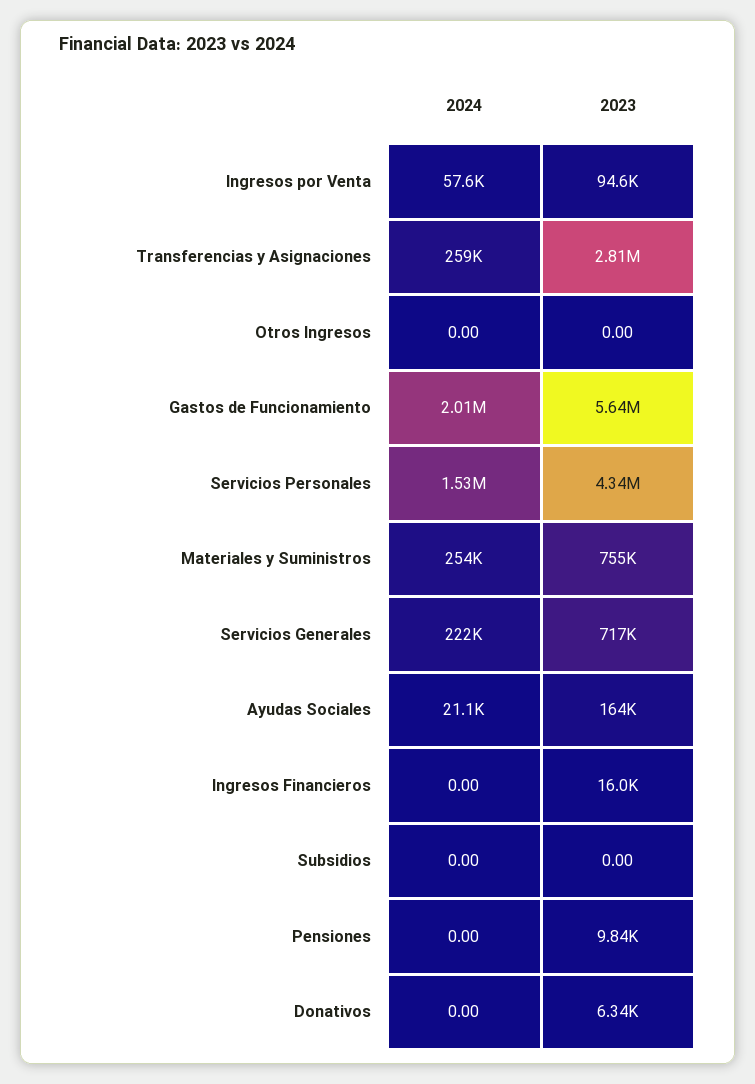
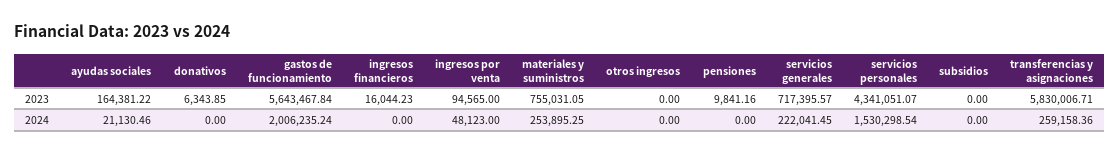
  {
    "2024": {
-     "Ingresos por Venta": 57600,
+     "Ingresos por Venta": 48123,
      "Transferencias y Asignaciones": 259158.36,
      "Otros Ingresos": 0,
      "Gastos de Funcionamiento": 2006235.24,
      "Servicios Personales": 1530298.54,
      "Materiales y Suministros": 253895.25,
      "Servicios Generales": 222041.45,
      "Ayudas Sociales": 21130.46,
      "Ingresos Financieros": 0,
      "Subsidios": 0,
      "Pensiones": 0,
      "Donativos": 0
    },
    "2023": {
      "Ingresos por Venta": 94565,
-     "Transferencias y Asignaciones": 2810000,
+     "Transferencias y Asignaciones": 5830006.71,
      "Otros Ingresos": 0,
      "Gastos de Funcionamiento": 5643467.84,
      "Servicios Personales": 4341051.07,
      "Materiales y Suministros": 755031.05,
      "Servicios Generales": 717395.57,
      "Ayudas Sociales": 164381.22,
      "Ingresos Financieros": 16044.23,
      "Subsidios": 0,
      "Pensiones": 9841.16,
      "Donativos": 6343.85
    }
  }

